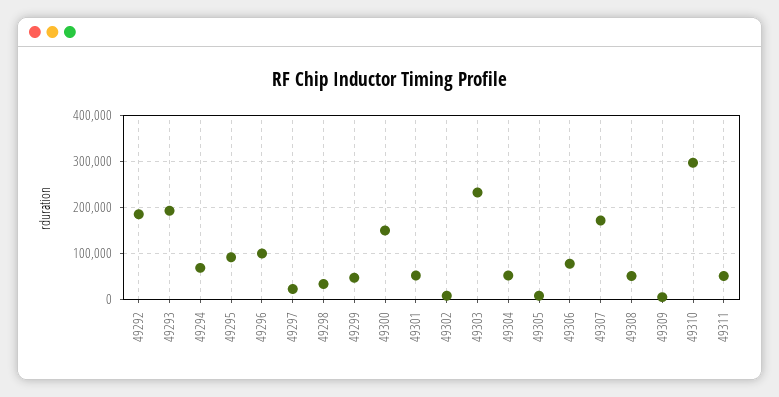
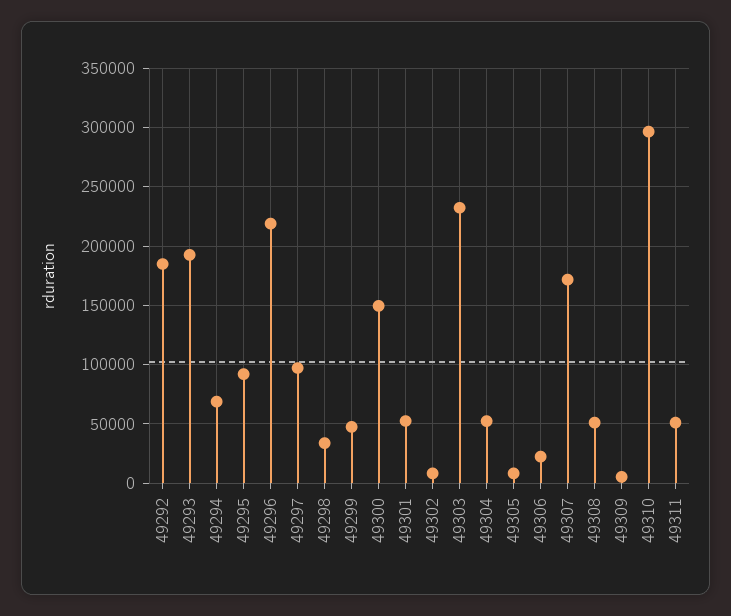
  {
    "49292": 180000,
    "49293": 190000,
    "49294": 70000,
    "49295": 90000,
-   "49296": 100000,
+   "49296": 220000,
-   "49297": 20000,
+   "49297": 100000,
    "49298": 30000,
    "49299": 50000,
    "49300": 150000,
    "49301": 50000,
    "49302": 10000,
    "49303": 230000,
    "49304": 50000,
    "49305": 10000,
-   "49306": 80000,
+   "49306": 20000,
    "49307": 170000,
    "49308": 50000,
    "49309": 10000,
    "49310": 300000,
    "49311": 50000
  }

